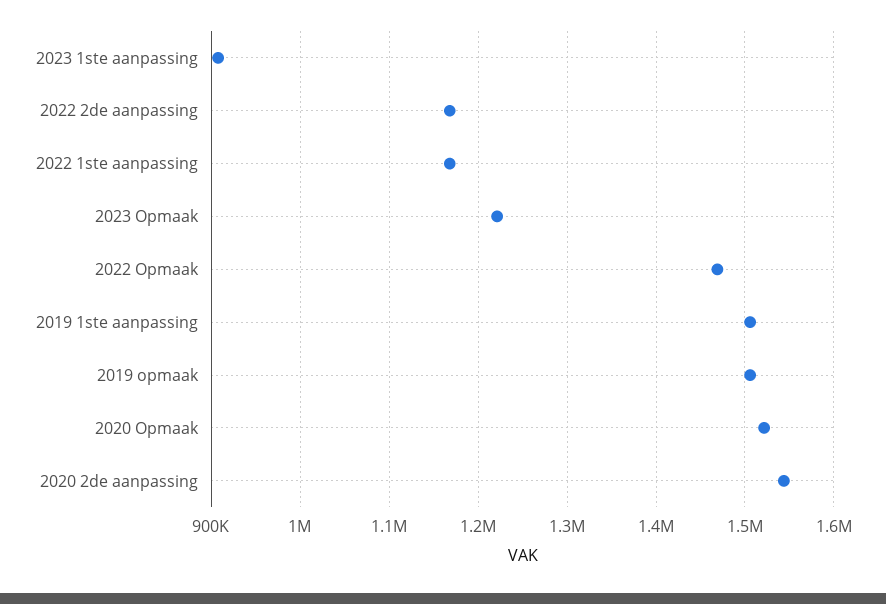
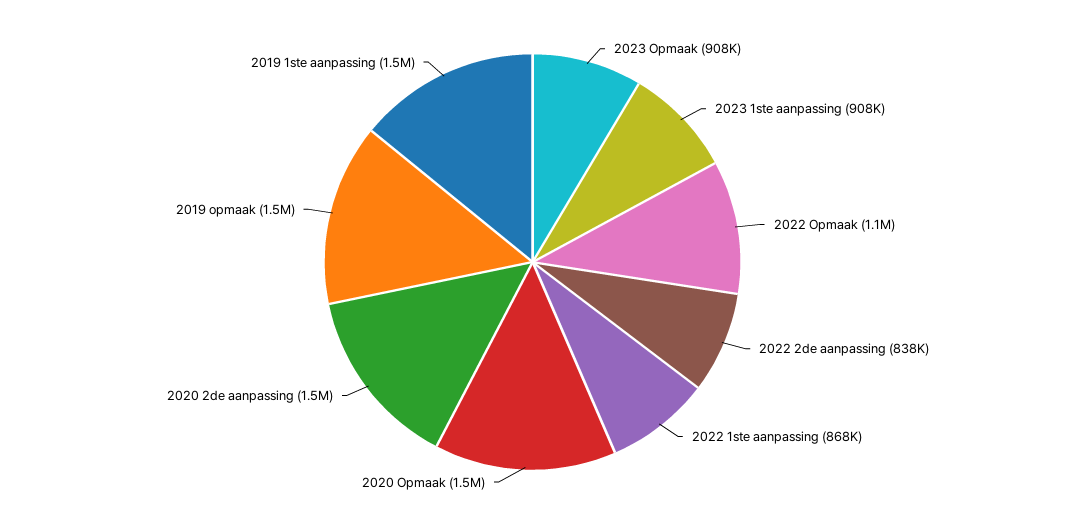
  {
    "2023 1ste aanpassing": 908000,
-   "2022 2de aanpassing": 1170000,
+   "2022 2de aanpassing": 838000,
-   "2022 1ste aanpassing": 1170000,
+   "2022 1ste aanpassing": 868000,
-   "2023 Opmaak": 1220000,
+   "2023 Opmaak": 908000,
-   "2022 Opmaak": 1470000,
+   "2022 Opmaak": 1100000,
    "2019 1ste aanpassing": 1500000,
    "2019 opmaak": 1500000,
    "2020 Opmaak": 1500000,
    "2020 2de aanpassing": 1500000
  }

